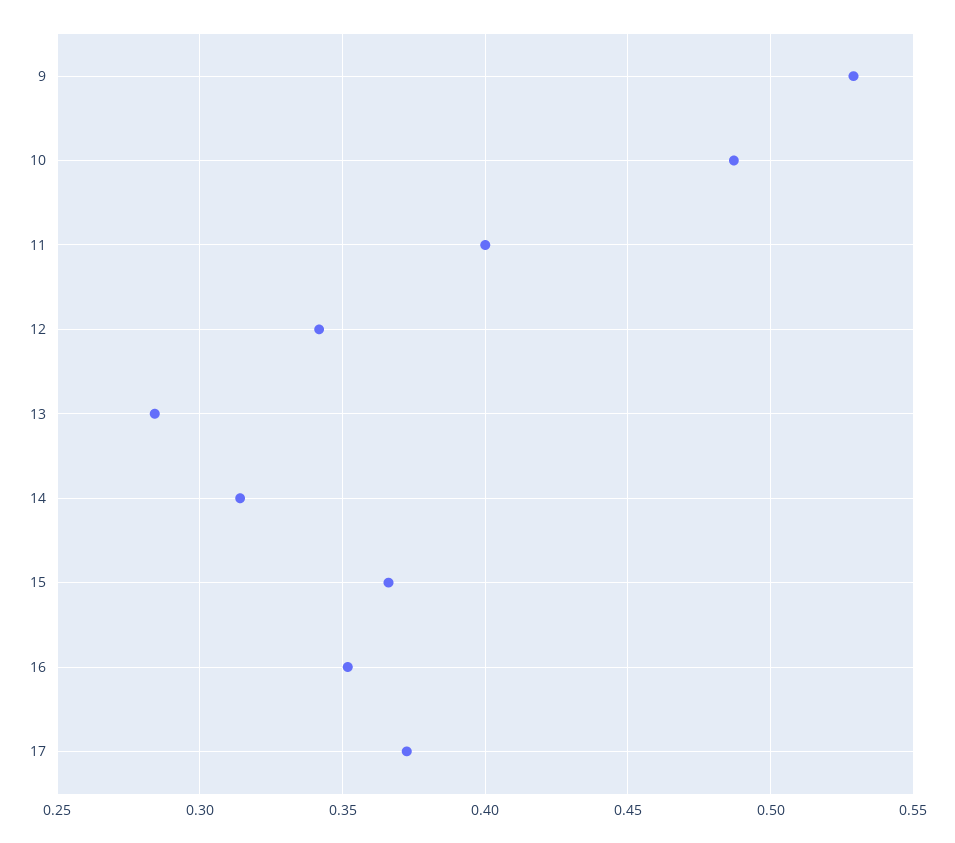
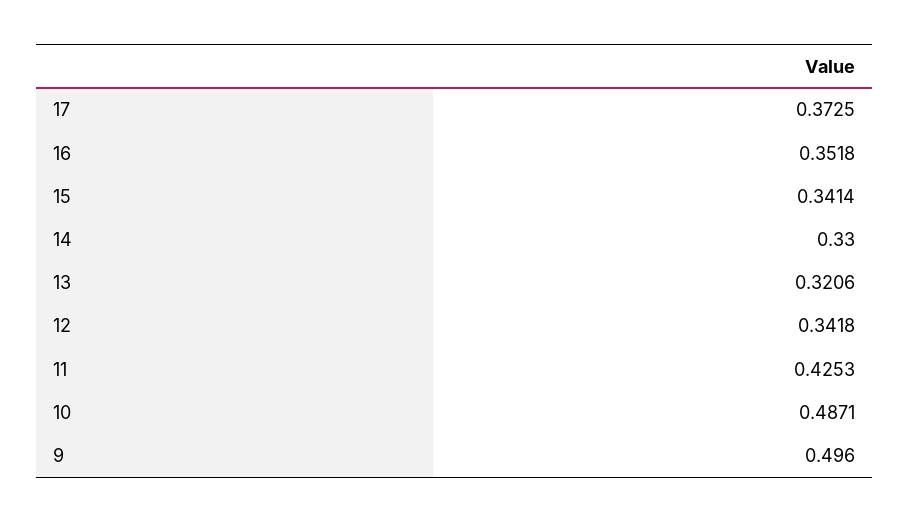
  {
-   "9": 0.53,
+   "9": 0.496,
    "10": 0.4871,
-   "11": 0.4,
+   "11": 0.4253,
    "12": 0.3418,
-   "13": 0.285,
+   "13": 0.3206,
-   "14": 0.315,
+   "14": 0.33,
-   "15": 0.365,
+   "15": 0.3414,
    "16": 0.3518,
    "17": 0.3725
  }

